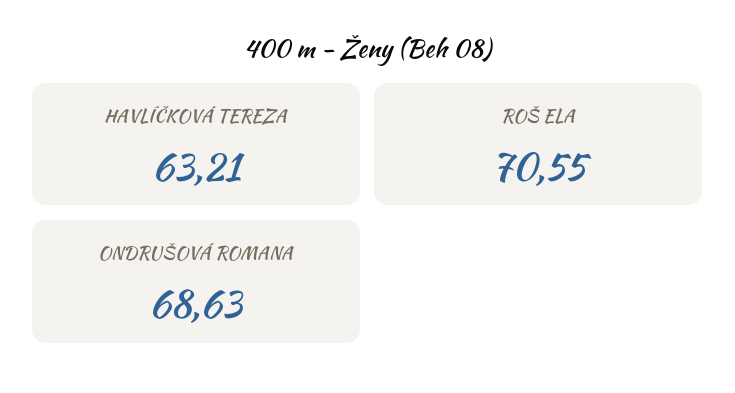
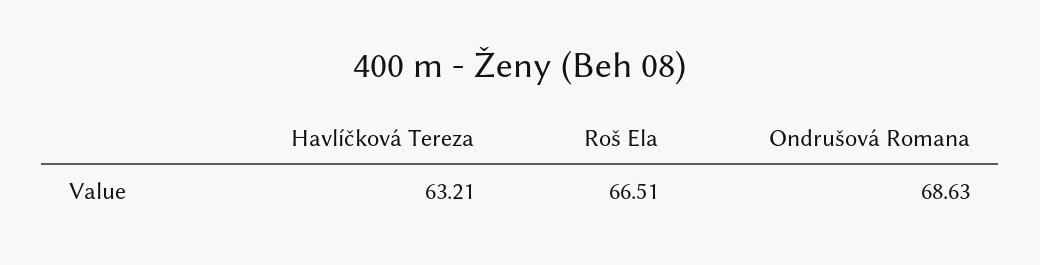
  {
    "HAVLÍČKOVÁ TEREZA": 63.21,
-   "ROŠ ELA": 70.55,
+   "ROŠ ELA": 66.51,
    "ONDRUŠOVÁ ROMANA": 68.63
  }

